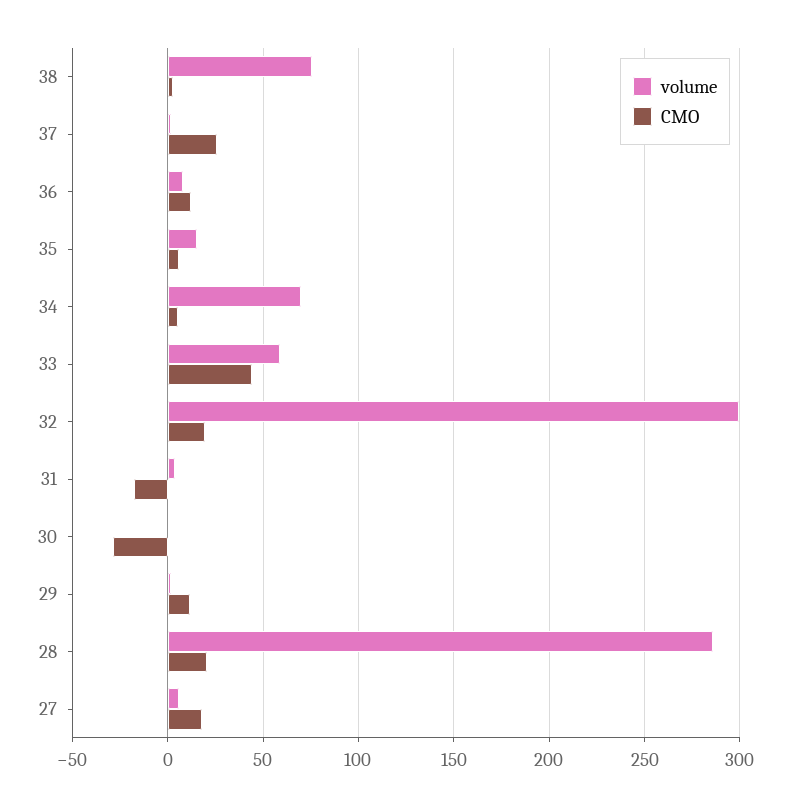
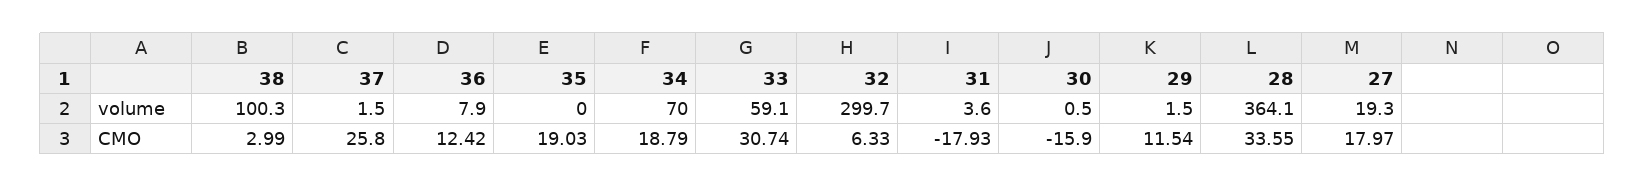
  {
    "volume": {
-     "38": 75,
+     "38": 100.3,
      "37": 1.5,
      "36": 7.9,
-     "35": 15,
+     "35": 0,
      "34": 70,
      "33": 59.1,
      "32": 299.7,
      "31": 3.6,
      "30": 0.5,
      "29": 1.5,
-     "28": 285,
+     "28": 364.1,
-     "27": 5
+     "27": 19.3
    },
    "CMO": {
      "38": 2.99,
      "37": 25.8,
      "36": 12.42,
-     "35": 5,
+     "35": 19.03,
-     "34": 5,
+     "34": 18.79,
-     "33": 45,
+     "33": 30.74,
-     "32": 20,
+     "32": 6.33,
      "31": -17.93,
-     "30": -30,
+     "30": -15.9,
      "29": 11.54,
-     "28": 20,
+     "28": 33.55,
      "27": 17.97
    }
  }

